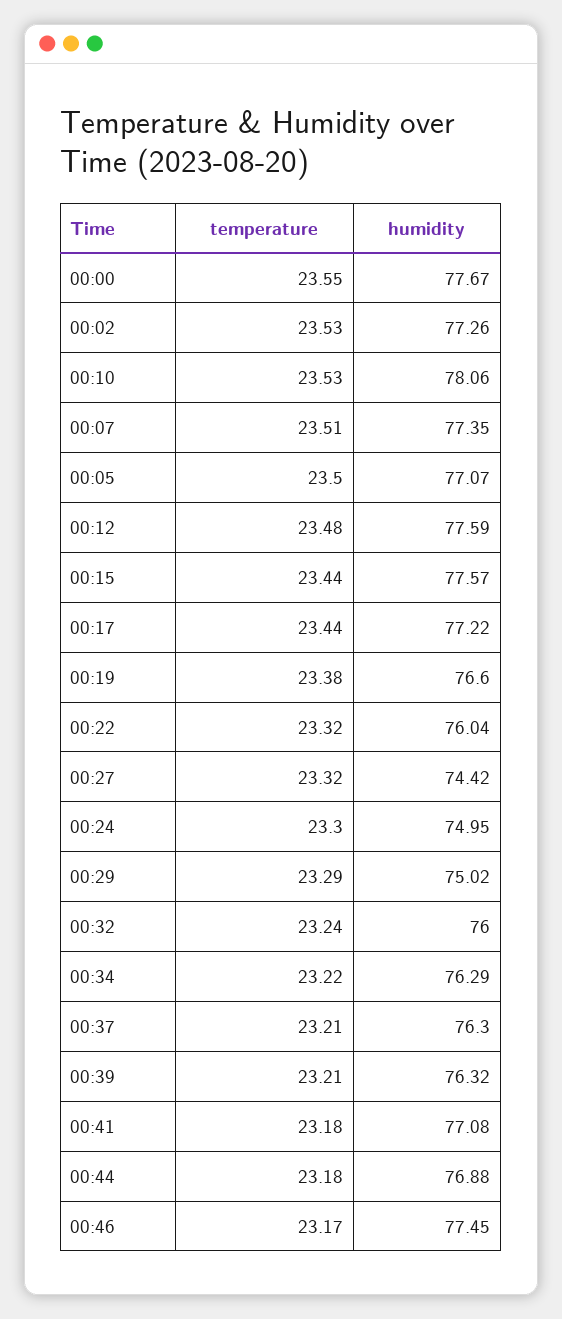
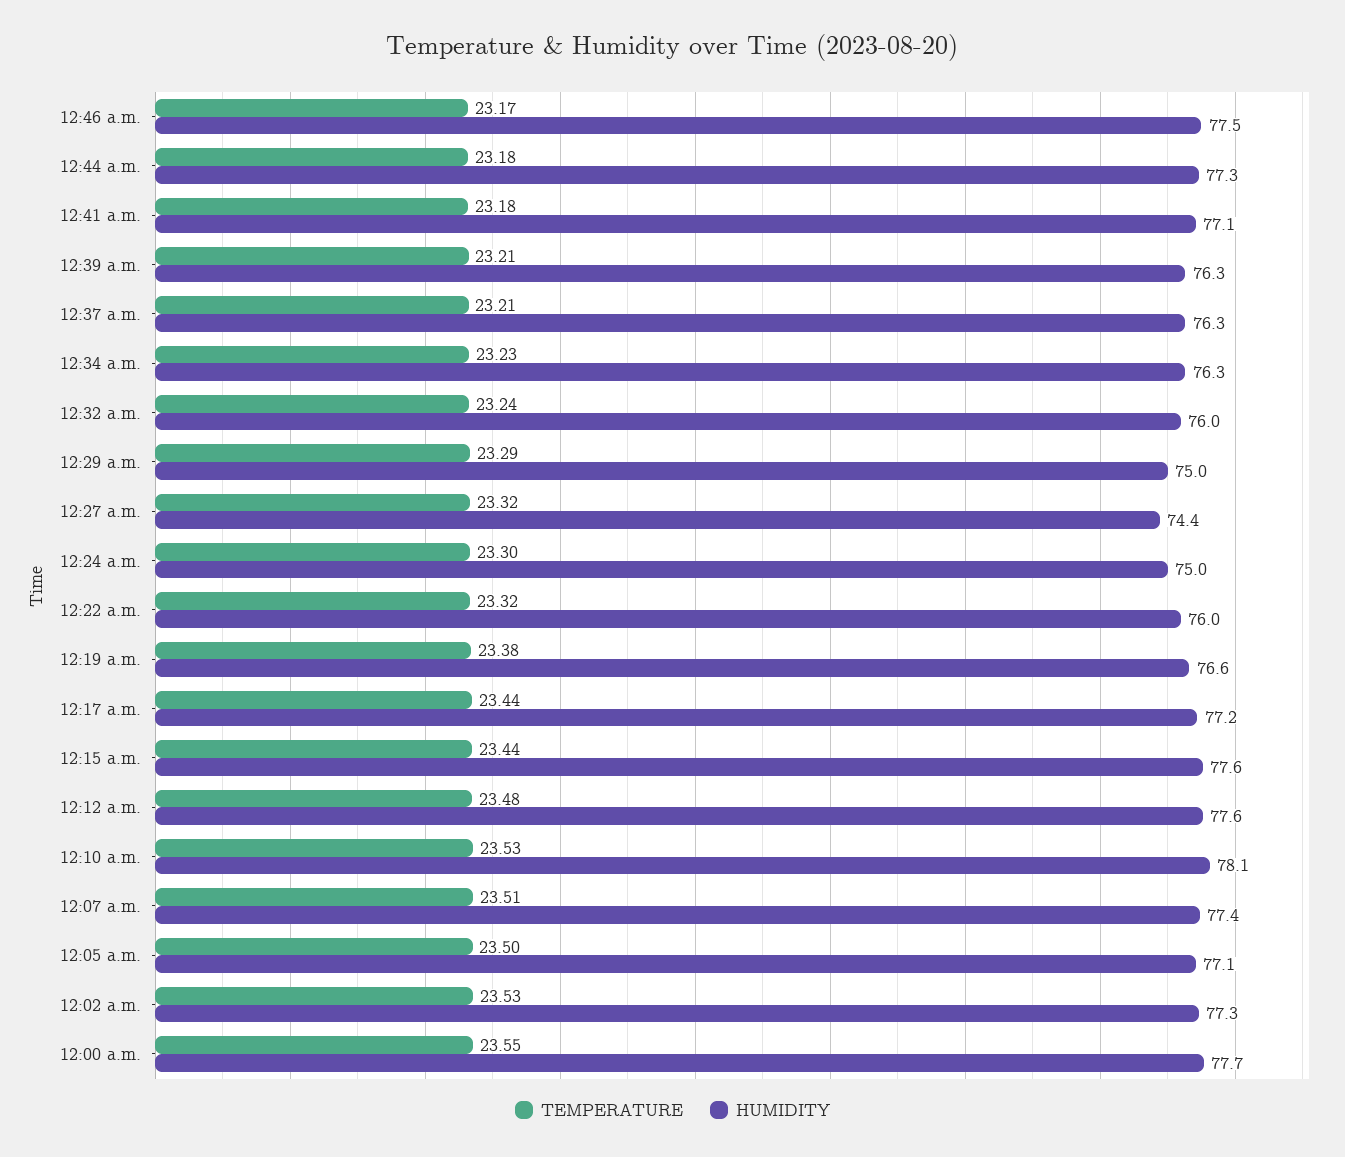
  {
    "temperature": {
      "00:00": 23.55,
      "00:02": 23.53,
      "00:10": 23.53,
      "00:07": 23.51,
      "00:05": 23.5,
      "00:12": 23.48,
      "00:15": 23.44,
      "00:17": 23.44,
      "00:19": 23.38,
      "00:22": 23.32,
      "00:27": 23.32,
      "00:24": 23.3,
      "00:29": 23.29,
      "00:32": 23.24,
-     "00:34": 23.22,
+     "00:34": 23.23,
      "00:37": 23.21,
      "00:39": 23.21,
      "00:41": 23.18,
      "00:44": 23.18,
      "00:46": 23.17
    },
    "humidity": {
      "00:00": 77.67,
      "00:02": 77.26,
      "00:10": 78.06,
      "00:07": 77.35,
      "00:05": 77.07,
      "00:12": 77.59,
      "00:15": 77.57,
      "00:17": 77.22,
      "00:19": 76.6,
      "00:22": 76.04,
      "00:27": 74.42,
      "00:24": 74.95,
      "00:29": 75.02,
      "00:32": 76,
      "00:34": 76.29,
      "00:37": 76.3,
      "00:39": 76.32,
      "00:41": 77.08,
-     "00:44": 76.88,
+     "00:44": 77.3,
      "00:46": 77.45
    }
  }

